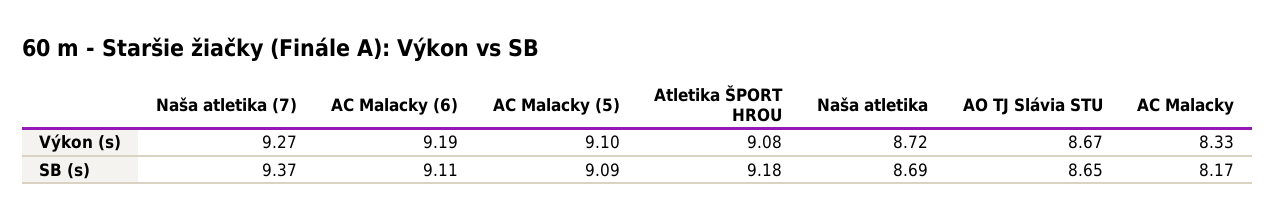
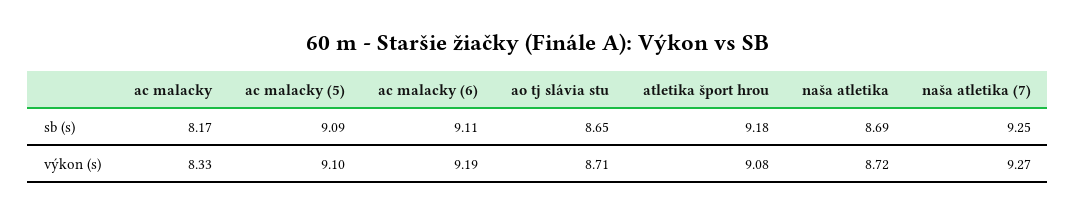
  {
    "Naša atletika (7)": {
      "Výkon (s)": 9.27,
-     "SB (s)": 9.37
+     "SB (s)": 9.25
    },
    "AC Malacky (6)": {
      "Výkon (s)": 9.19,
      "SB (s)": 9.11
    },
    "AC Malacky (5)": {
      "Výkon (s)": 9.1,
      "SB (s)": 9.09
    },
    "Atletika ŠPORT HROU": {
      "Výkon (s)": 9.08,
      "SB (s)": 9.18
    },
    "Naša atletika": {
      "Výkon (s)": 8.72,
      "SB (s)": 8.69
    },
    "AO TJ Slávia STU": {
-     "Výkon (s)": 8.67,
+     "Výkon (s)": 8.71,
      "SB (s)": 8.65
    },
    "AC Malacky": {
      "Výkon (s)": 8.33,
      "SB (s)": 8.17
    }
  }

